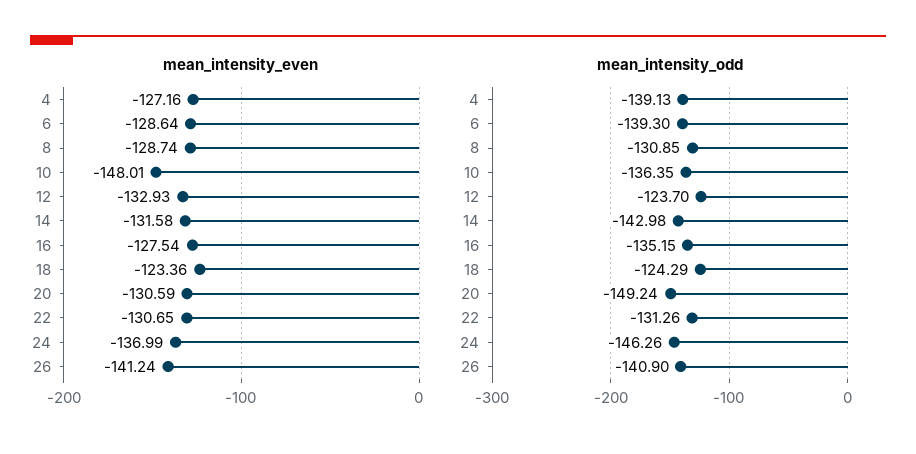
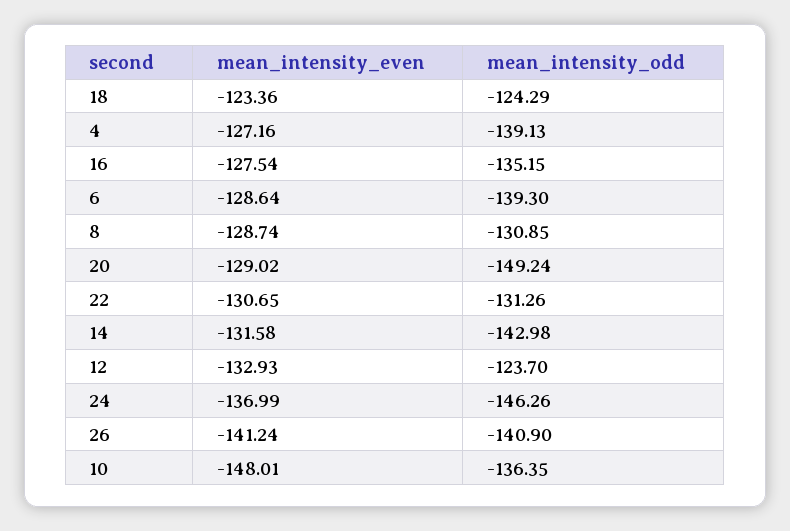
  {
    "mean_intensity_even": {
      "4": -127.16,
      "6": -128.64,
      "8": -128.74,
      "10": -148.01,
      "12": -132.93,
      "14": -131.58,
      "16": -127.54,
      "18": -123.36,
-     "20": -130.59,
+     "20": -129.02,
      "22": -130.65,
      "24": -136.99,
      "26": -141.24
    },
    "mean_intensity_odd": {
      "4": -139.13,
      "6": -139.3,
      "8": -130.85,
      "10": -136.35,
      "12": -123.7,
      "14": -142.98,
      "16": -135.15,
      "18": -124.29,
      "20": -149.24,
      "22": -131.26,
      "24": -146.26,
      "26": -140.9
    }
  }

